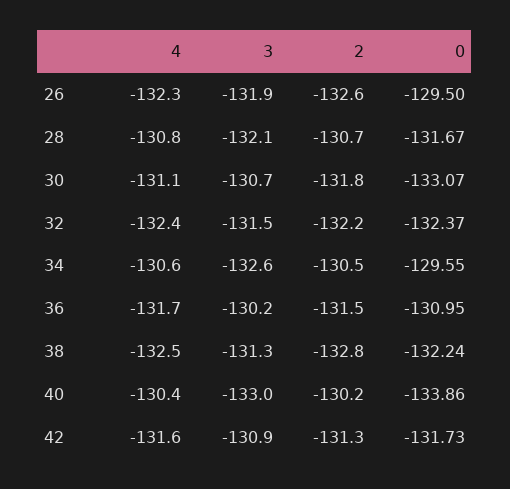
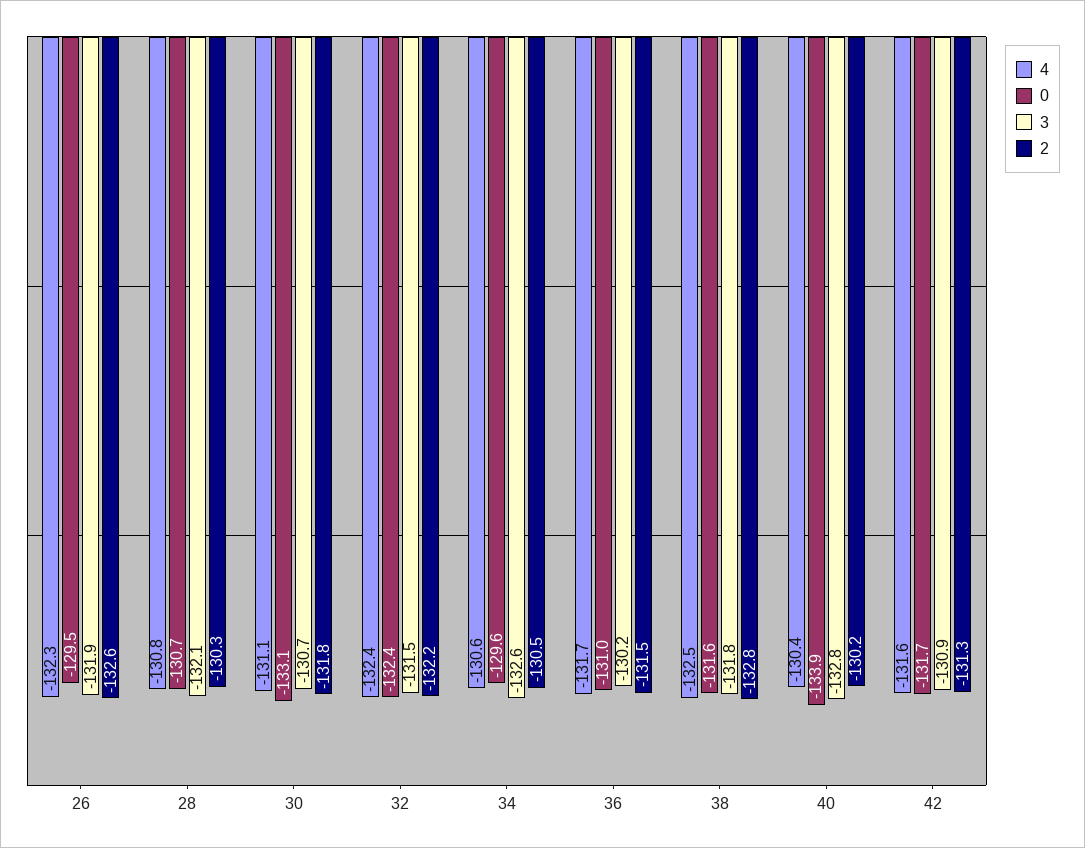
  {
    "4": {
      "26": -132.3,
      "28": -130.8,
      "30": -131.1,
      "32": -132.4,
      "34": -130.6,
      "36": -131.7,
      "38": -132.5,
      "40": -130.4,
      "42": -131.6
    },
    "3": {
      "26": -131.9,
      "28": -132.1,
      "30": -130.7,
      "32": -131.5,
      "34": -132.6,
      "36": -130.2,
-     "38": -131.3,
+     "38": -131.8,
-     "40": -133,
+     "40": -132.8,
      "42": -130.9
    },
    "2": {
      "26": -132.6,
-     "28": -130.7,
+     "28": -130.3,
      "30": -131.8,
      "32": -132.2,
      "34": -130.5,
      "36": -131.5,
      "38": -132.8,
      "40": -130.2,
      "42": -131.3
    },
    "0": {
      "26": -129.5,
-     "28": -131.67,
+     "28": -130.7,
      "30": -133.07,
      "32": -132.37,
      "34": -129.55,
      "36": -130.95,
-     "38": -132.24,
+     "38": -131.6,
      "40": -133.86,
      "42": -131.73
    }
  }

